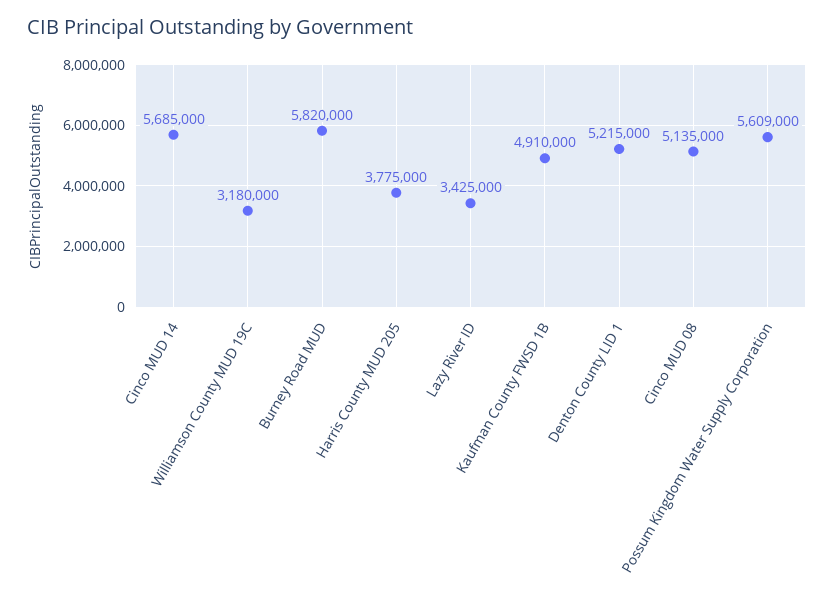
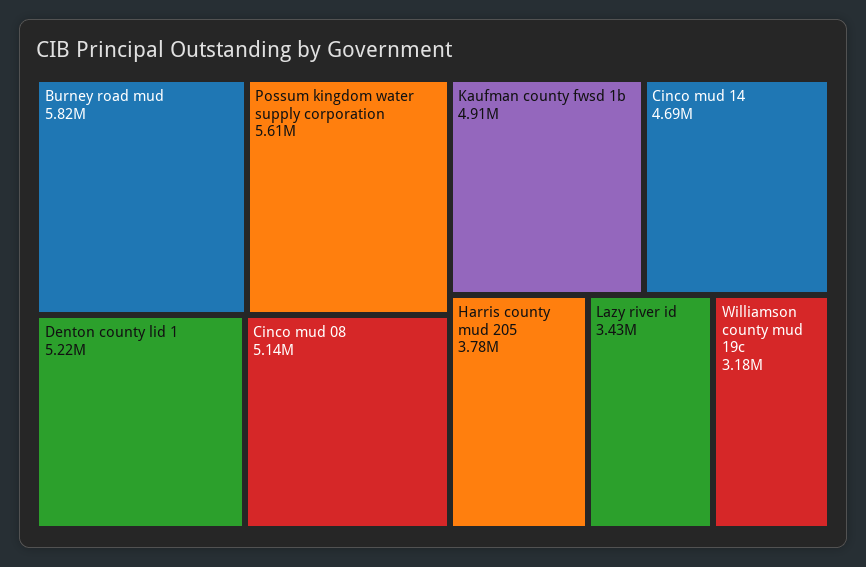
  {
-   "Cinco MUD 14": 5685000,
+   "Cinco MUD 14": 4690000,
    "Williamson County MUD 19C": 3180000,
    "Burney Road MUD": 5820000,
    "Harris County MUD 205": 3775000,
    "Lazy River ID": 3425000,
    "Kaufman County FWSD 1B": 4910000,
    "Denton County LID 1": 5215000,
    "Cinco MUD 08": 5135000,
    "Possum Kingdom Water Supply Corporation": 5609000
  }

